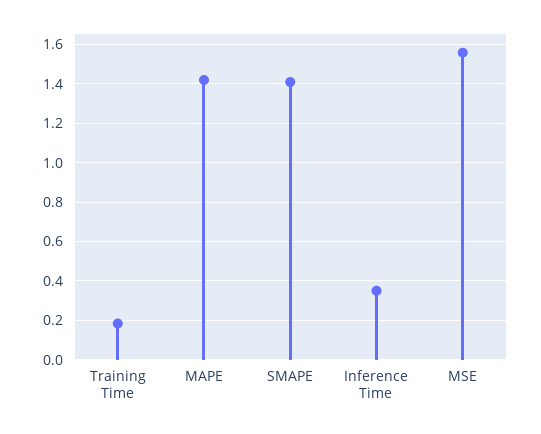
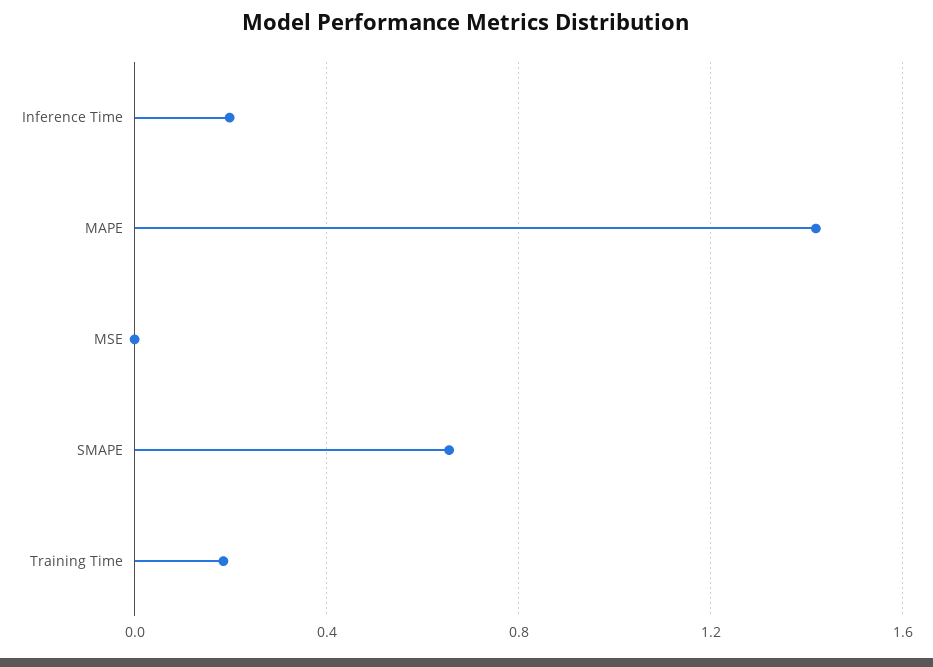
  {
    "Training Time": 0.2,
    "MAPE": 1.4,
-   "SMAPE": 1.4,
+   "SMAPE": 0.65,
-   "Inference Time": 0.35,
+   "Inference Time": 0.2,
-   "MSE": 1.55
+   "MSE": 0
  }

